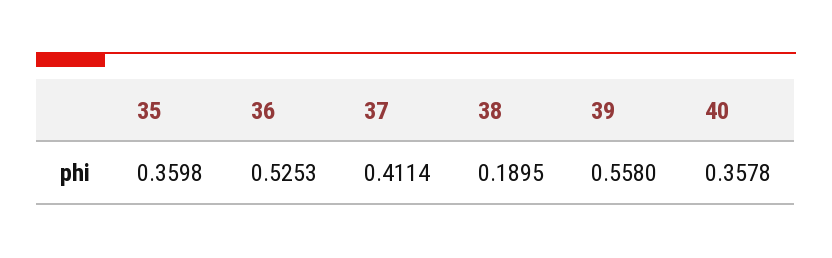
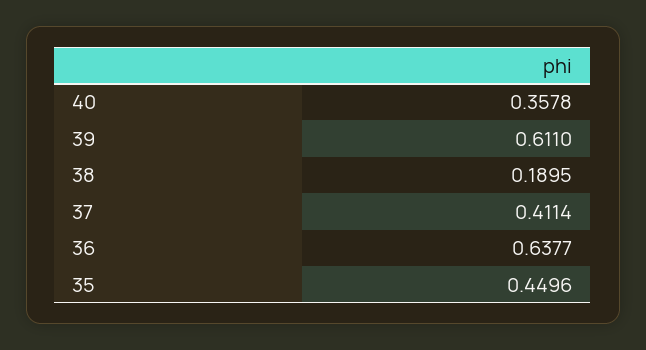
  {
-   "35": 0.3598,
+   "35": 0.4496,
-   "36": 0.5253,
+   "36": 0.6377,
    "37": 0.4114,
    "38": 0.1895,
-   "39": 0.558,
+   "39": 0.611,
    "40": 0.3578
  }

